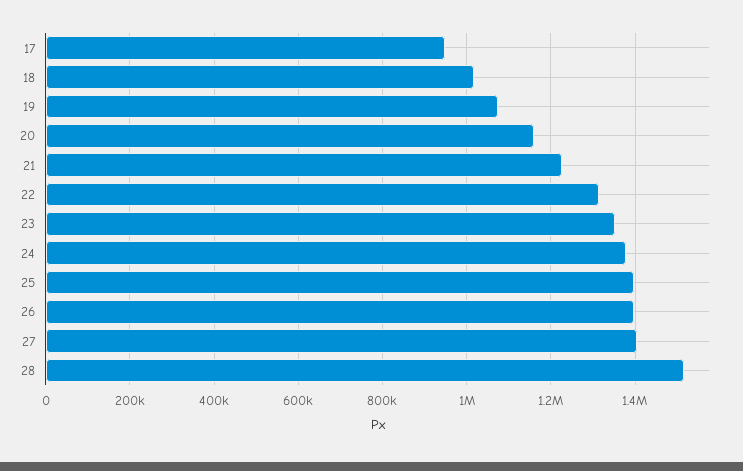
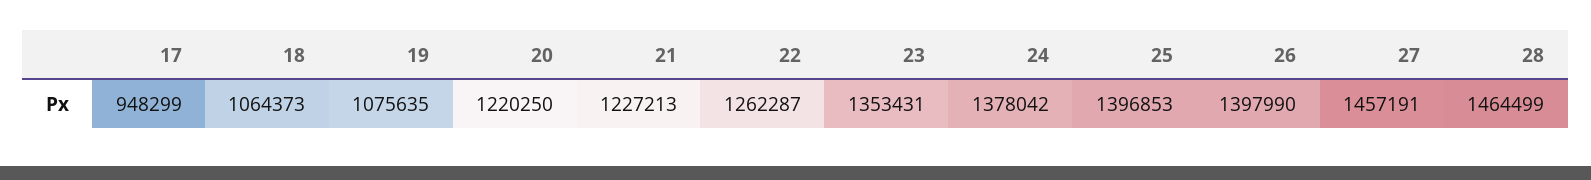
  {
    "17": 948299,
-   "18": 1020000,
+   "18": 1064373,
    "19": 1075635,
-   "20": 1160000,
+   "20": 1220250,
    "21": 1227213,
-   "22": 1320000,
+   "22": 1262287,
    "23": 1353431,
    "24": 1378042,
    "25": 1396853,
    "26": 1397990,
-   "27": 1400000,
+   "27": 1457191,
-   "28": 1520000
+   "28": 1464499
  }

